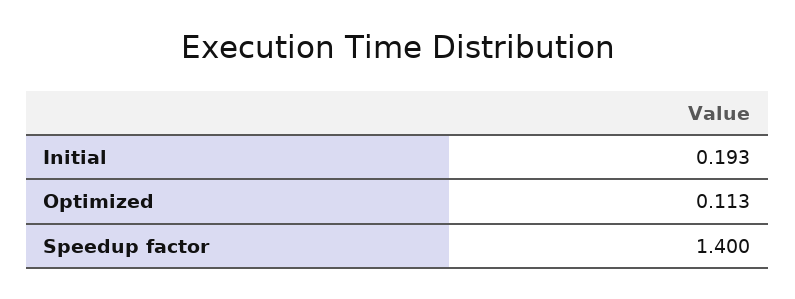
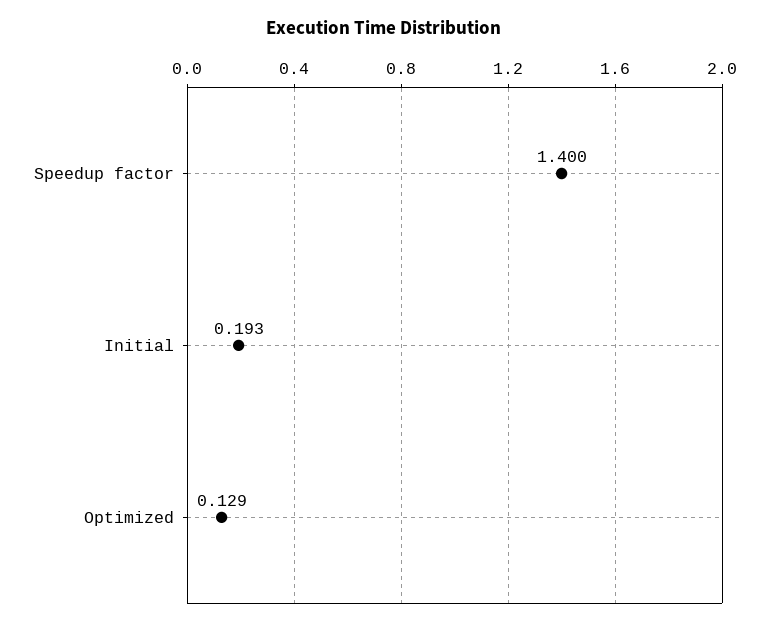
  {
    "Initial": 0.193,
-   "Optimized": 0.113,
+   "Optimized": 0.129,
    "Speedup factor": 1.4
  }

